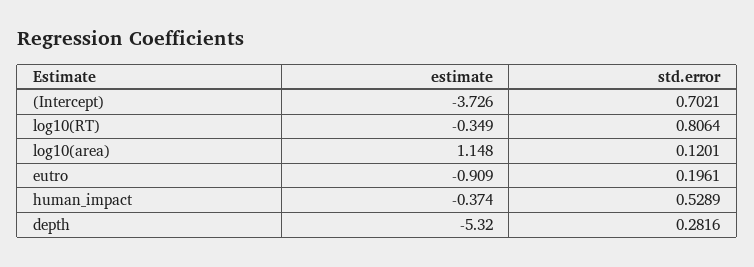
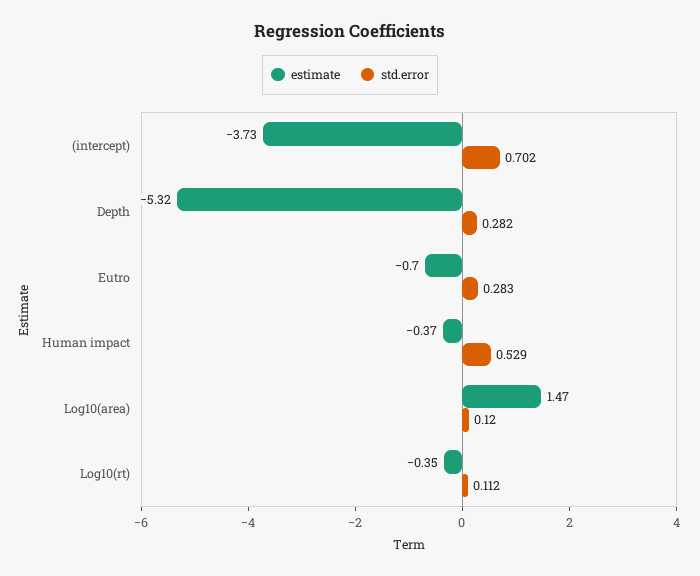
  {
    "estimate": {
      "(Intercept)": -3.726,
      "log10(RT)": -0.349,
-     "log10(area)": 1.148,
+     "log10(area)": 1.47,
-     "eutro": -0.909,
+     "eutro": -0.7,
      "human_impact": -0.374,
      "depth": -5.32
    },
    "std.error": {
      "(Intercept)": 0.7021,
-     "log10(RT)": 0.8064,
+     "log10(RT)": 0.112,
      "log10(area)": 0.1201,
-     "eutro": 0.1961,
+     "eutro": 0.283,
      "human_impact": 0.5289,
      "depth": 0.2816
    }
  }

